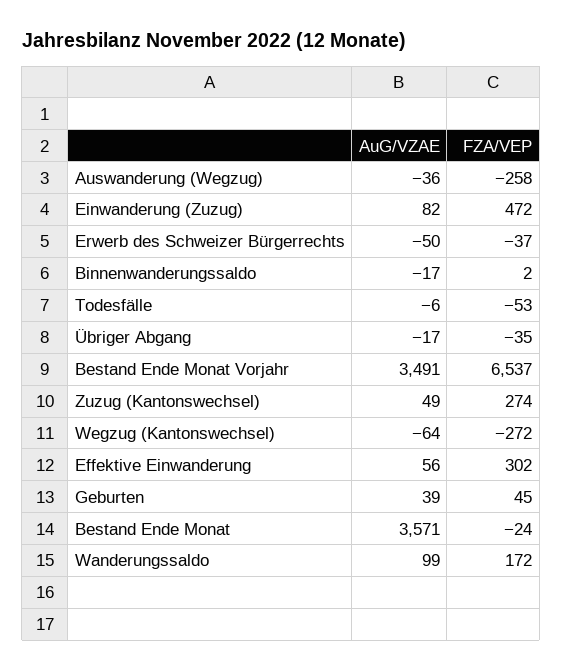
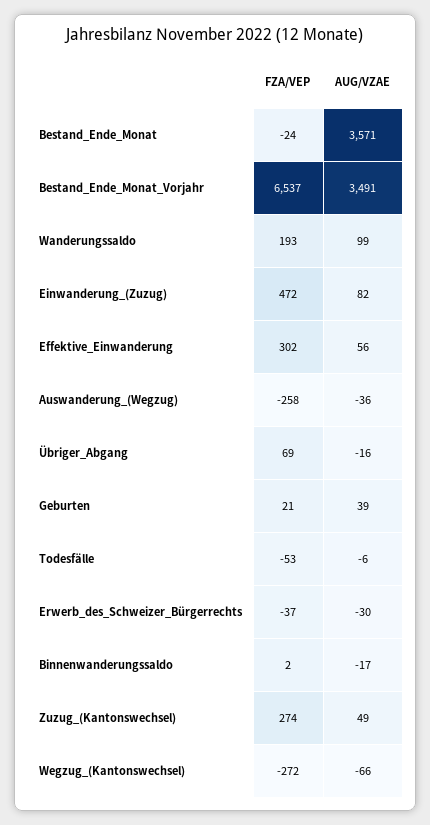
  {
    "AuG/VZAE": {
      "Auswanderung (Wegzug)": -36,
      "Einwanderung (Zuzug)": 82,
-     "Erwerb des Schweizer Bürgerrechts": -50,
+     "Erwerb des Schweizer Bürgerrechts": -30,
      "Binnenwanderungssaldo": -17,
      "Todesfälle": -6,
-     "Übriger Abgang": -17,
+     "Übriger Abgang": -16,
      "Bestand Ende Monat Vorjahr": 3491,
      "Zuzug (Kantonswechsel)": 49,
-     "Wegzug (Kantonswechsel)": -64,
+     "Wegzug (Kantonswechsel)": -66,
      "Effektive Einwanderung": 56,
      "Geburten": 39,
      "Bestand Ende Monat": 3571,
      "Wanderungssaldo": 99
    },
    "FZA/VEP": {
      "Auswanderung (Wegzug)": -258,
      "Einwanderung (Zuzug)": 472,
      "Erwerb des Schweizer Bürgerrechts": -37,
      "Binnenwanderungssaldo": 2,
      "Todesfälle": -53,
-     "Übriger Abgang": -35,
+     "Übriger Abgang": 69,
      "Bestand Ende Monat Vorjahr": 6537,
      "Zuzug (Kantonswechsel)": 274,
      "Wegzug (Kantonswechsel)": -272,
      "Effektive Einwanderung": 302,
-     "Geburten": 45,
+     "Geburten": 21,
      "Bestand Ende Monat": -24,
-     "Wanderungssaldo": 172
+     "Wanderungssaldo": 193
    }
  }

